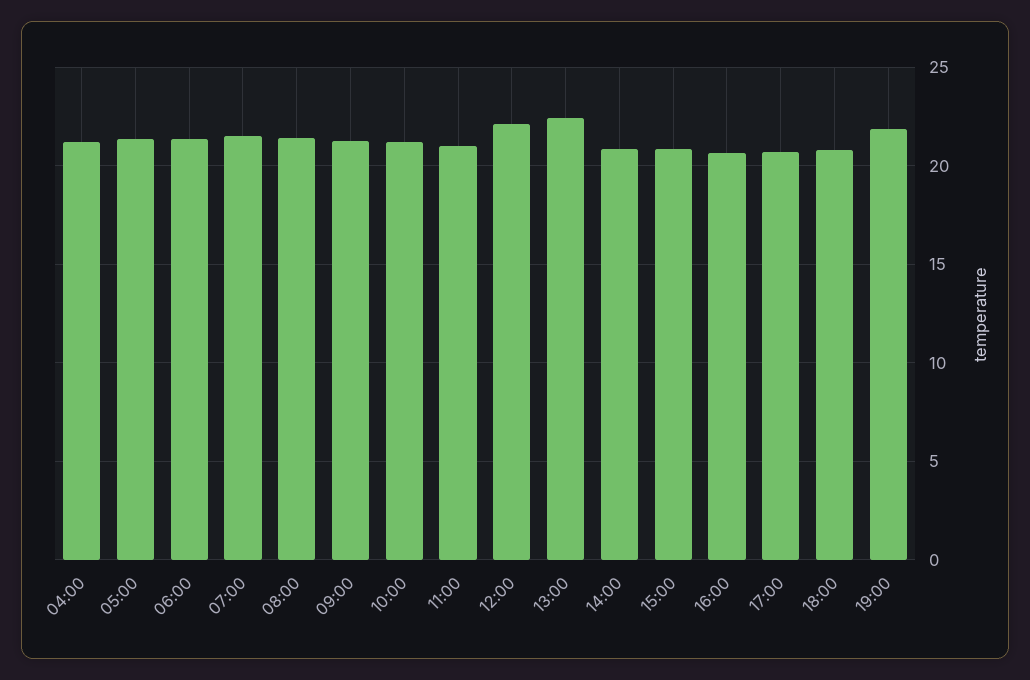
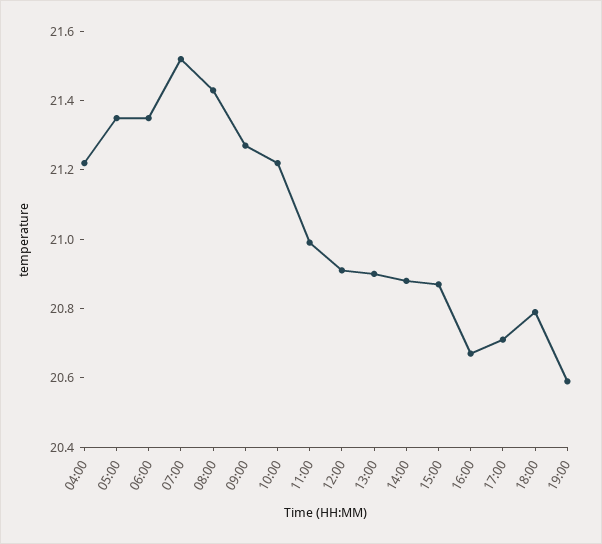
  {
    "04:00": 21.2,
    "05:00": 21.35,
    "06:00": 21.35,
    "07:00": 21.5,
    "08:00": 21.45,
    "09:00": 21.25,
    "10:00": 21.2,
    "11:00": 21,
-   "12:00": 22,
+   "12:00": 20.9,
-   "13:00": 22.5,
+   "13:00": 20.9,
    "14:00": 20.9,
    "15:00": 20.85,
    "16:00": 20.65,
    "17:00": 20.7,
    "18:00": 20.8,
-   "19:00": 22
+   "19:00": 20.6
  }

